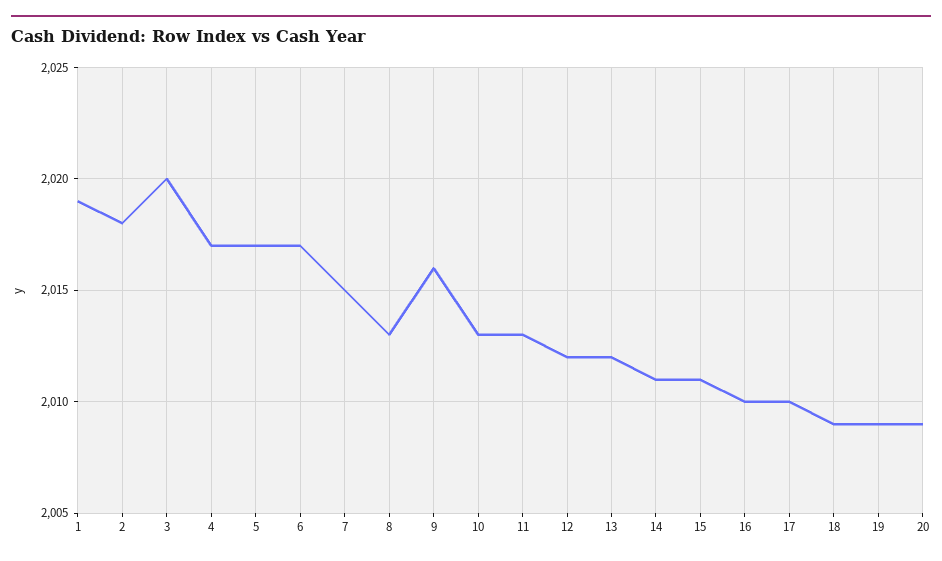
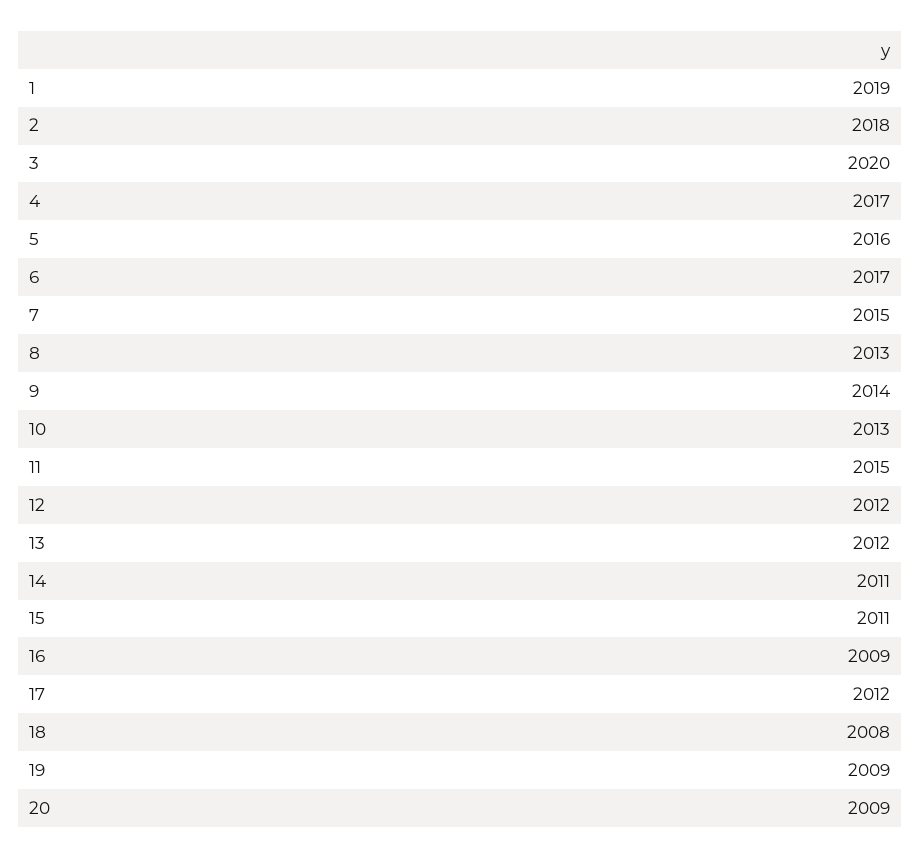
  {
    "1": 2019,
    "2": 2018,
    "3": 2020,
    "4": 2017,
-   "5": 2017,
+   "5": 2016,
    "6": 2017,
    "7": 2015,
    "8": 2013,
-   "9": 2016,
+   "9": 2014,
    "10": 2013,
-   "11": 2013,
+   "11": 2015,
    "12": 2012,
    "13": 2012,
    "14": 2011,
    "15": 2011,
-   "16": 2010,
+   "16": 2009,
-   "17": 2010,
+   "17": 2012,
-   "18": 2009,
+   "18": 2008,
    "19": 2009,
    "20": 2009
  }

